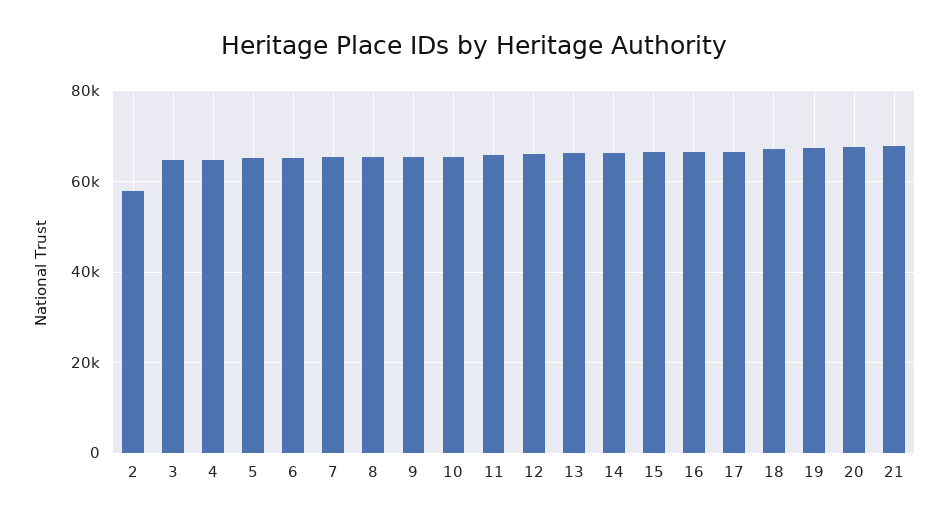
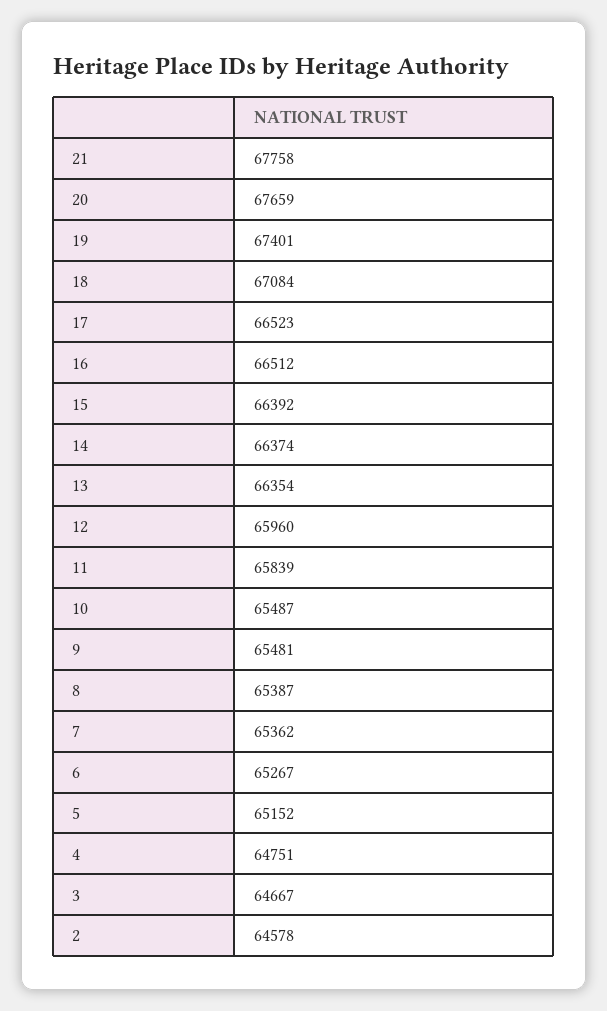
  {
-   "2": 58000,
+   "2": 64578,
    "3": 64667,
    "4": 64751,
    "5": 65152,
    "6": 65267,
    "7": 65362,
    "8": 65387,
    "9": 65481,
    "10": 65487,
    "11": 65839,
    "12": 65960,
    "13": 66354,
    "14": 66374,
    "15": 66392,
    "16": 66512,
    "17": 66523,
    "18": 67084,
    "19": 67401,
    "20": 67659,
    "21": 67758
  }

